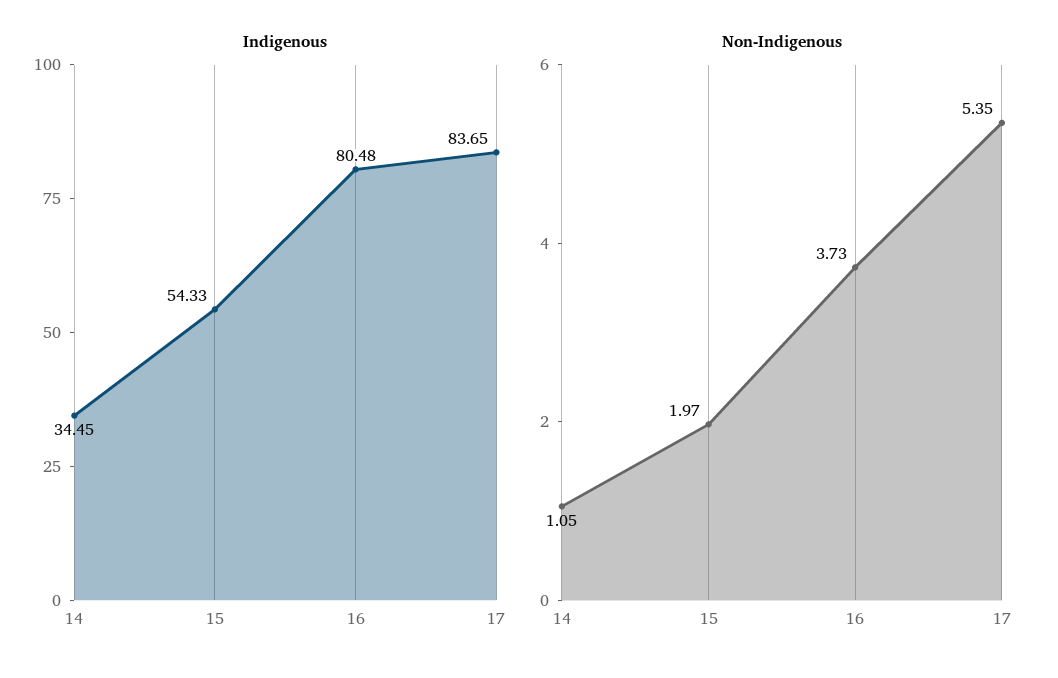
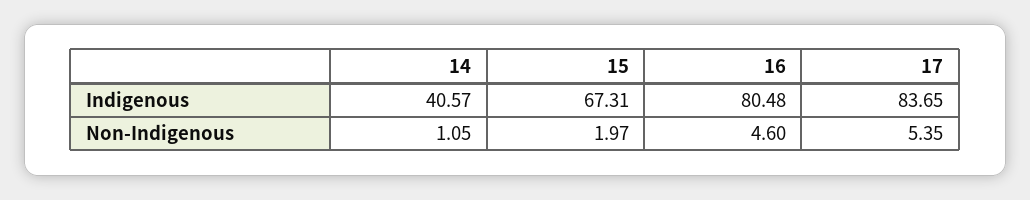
  {
    "Indigenous": {
-     "14": 34.45,
+     "14": 40.57,
-     "15": 54.33,
+     "15": 67.31,
      "16": 80.48,
      "17": 83.65
    },
    "Non-Indigenous": {
      "14": 1.05,
      "15": 1.97,
-     "16": 3.73,
+     "16": 4.6,
      "17": 5.35
    }
  }

